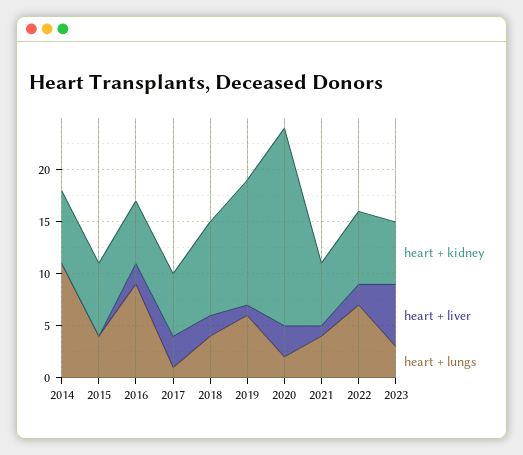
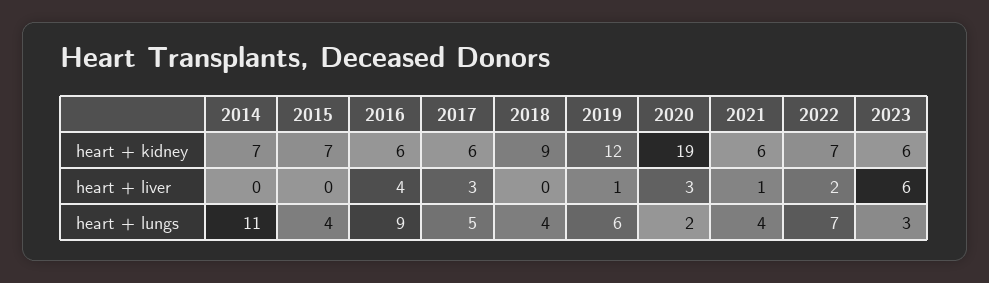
  {
    "heart + kidney": {
      "2014": 7,
      "2015": 7,
      "2016": 6,
      "2017": 6,
      "2018": 9,
      "2019": 12,
      "2020": 19,
      "2021": 6,
      "2022": 7,
      "2023": 6
    },
    "heart + liver": {
      "2014": 0,
      "2015": 0,
-     "2016": 2,
+     "2016": 4,
      "2017": 3,
-     "2018": 2,
+     "2018": 0,
      "2019": 1,
      "2020": 3,
      "2021": 1,
      "2022": 2,
      "2023": 6
    },
    "heart + lungs": {
      "2014": 11,
      "2015": 4,
      "2016": 9,
-     "2017": 1,
+     "2017": 5,
      "2018": 4,
      "2019": 6,
      "2020": 2,
      "2021": 4,
      "2022": 7,
      "2023": 3
    }
  }

